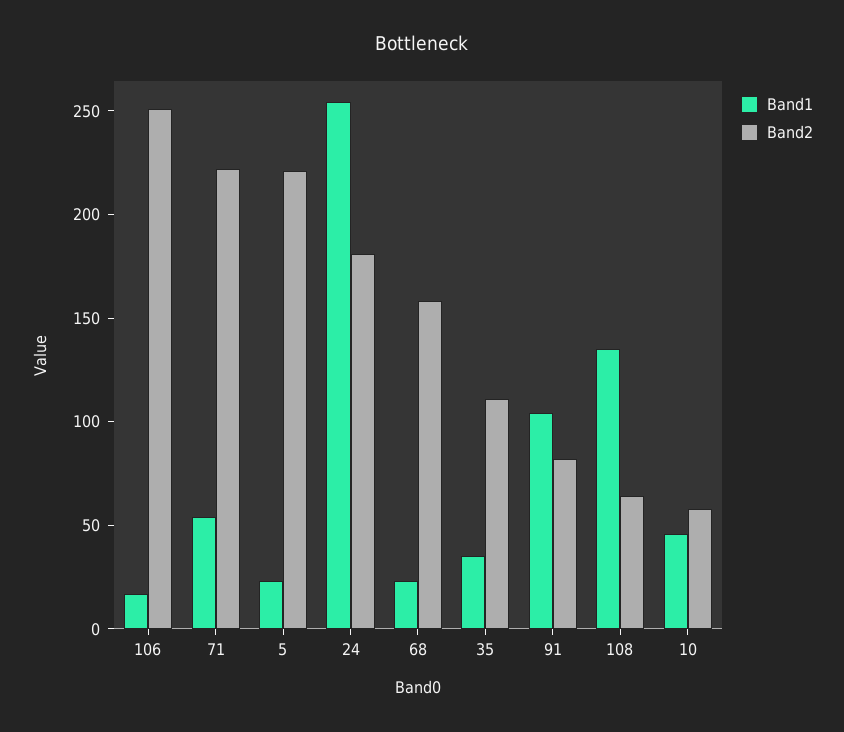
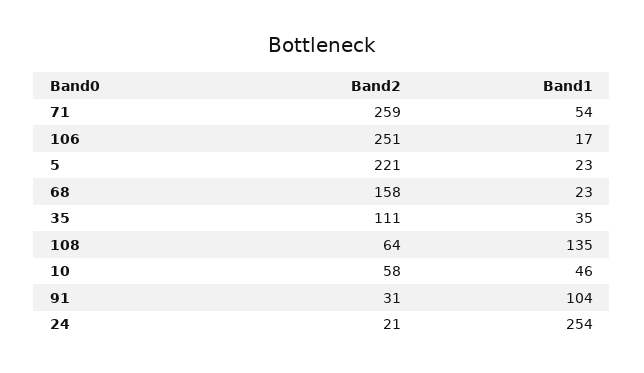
  {
    "Band1": {
      "106": 17,
      "71": 54,
      "5": 23,
      "24": 254,
      "68": 23,
      "35": 35,
      "91": 104,
      "108": 135,
      "10": 46
    },
    "Band2": {
      "106": 251,
-     "71": 220,
+     "71": 259,
      "5": 221,
-     "24": 180,
+     "24": 21,
      "68": 158,
      "35": 111,
-     "91": 80,
+     "91": 31,
      "108": 64,
      "10": 58
    }
  }

